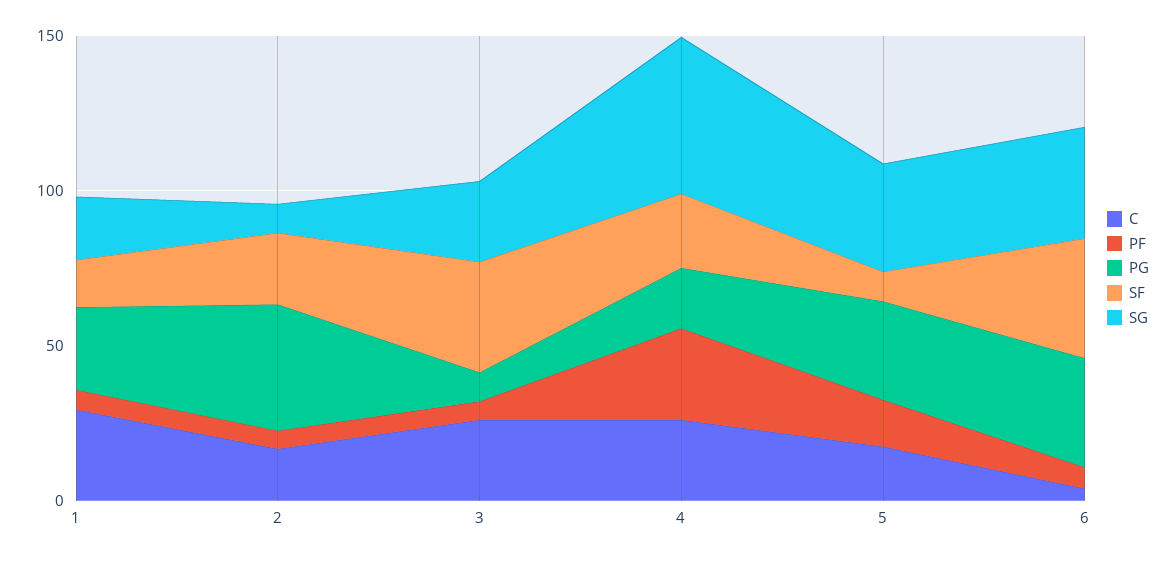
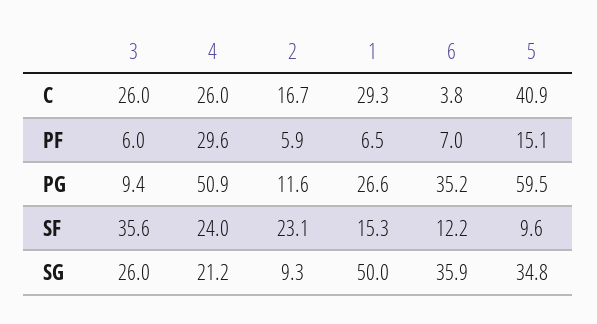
  {
    "C": {
      "1": 29.3,
      "2": 16.7,
      "3": 26,
      "4": 26,
-     "5": 20,
+     "5": 40.9,
      "6": 3.8
    },
    "PF": {
      "1": 6.5,
      "2": 5.9,
      "3": 6,
      "4": 29.6,
      "5": 15.1,
      "6": 7
    },
    "PG": {
      "1": 26.6,
-     "2": 40,
+     "2": 11.6,
      "3": 9.4,
-     "4": 20,
+     "4": 50.9,
-     "5": 30,
+     "5": 59.5,
      "6": 35.2
    },
    "SF": {
      "1": 15.3,
      "2": 23.1,
      "3": 35.6,
      "4": 24,
      "5": 9.6,
-     "6": 40
+     "6": 12.2
    },
    "SG": {
-     "1": 20,
+     "1": 50,
      "2": 9.3,
      "3": 26,
-     "4": 50,
+     "4": 21.2,
      "5": 34.8,
      "6": 35.9
    }
  }

